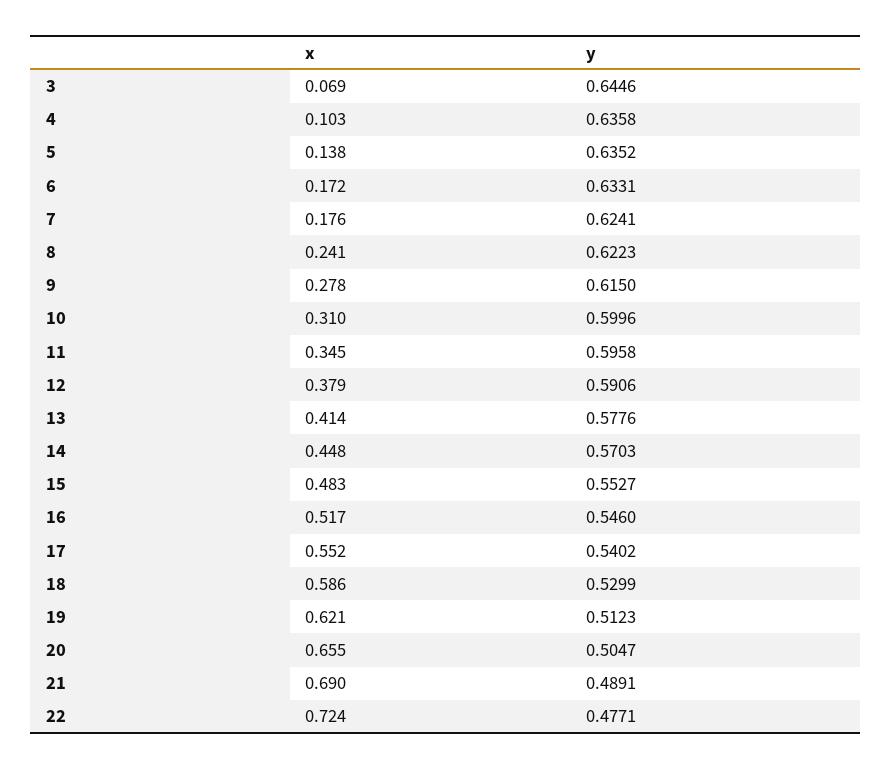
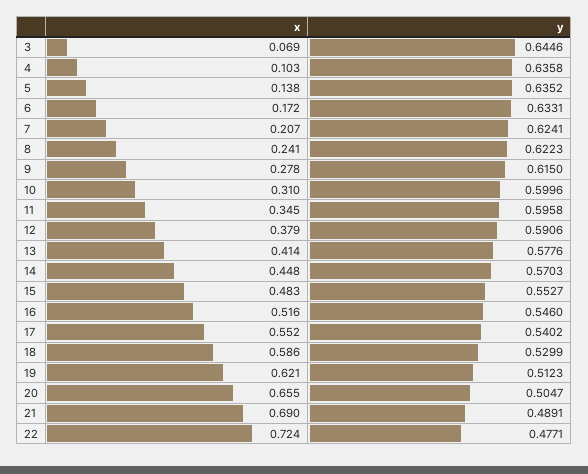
  {
    "x": {
      "3": 0.069,
      "4": 0.103,
      "5": 0.138,
      "6": 0.172,
-     "7": 0.176,
+     "7": 0.207,
      "8": 0.241,
      "9": 0.278,
      "10": 0.31,
      "11": 0.345,
      "12": 0.379,
      "13": 0.414,
      "14": 0.448,
      "15": 0.483,
-     "16": 0.517,
+     "16": 0.516,
      "17": 0.552,
      "18": 0.586,
      "19": 0.621,
      "20": 0.655,
      "21": 0.69,
      "22": 0.724
    },
    "y": {
      "3": 0.6446,
      "4": 0.6358,
      "5": 0.6352,
      "6": 0.6331,
      "7": 0.6241,
      "8": 0.6223,
      "9": 0.615,
      "10": 0.5996,
      "11": 0.5958,
      "12": 0.5906,
      "13": 0.5776,
      "14": 0.5703,
      "15": 0.5527,
      "16": 0.546,
      "17": 0.5402,
      "18": 0.5299,
      "19": 0.5123,
      "20": 0.5047,
      "21": 0.4891,
      "22": 0.4771
    }
  }

